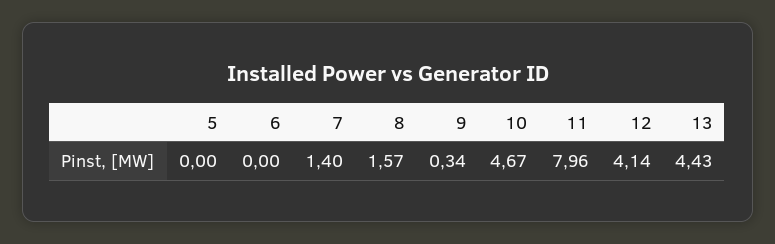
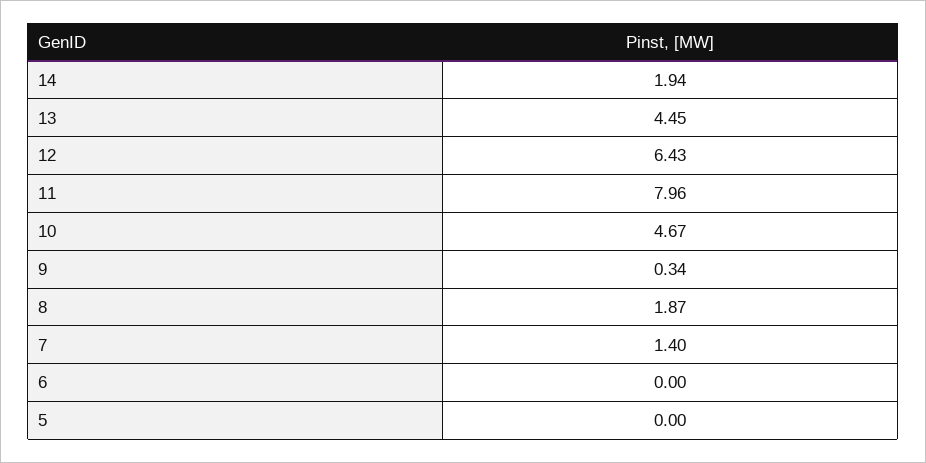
  {
    "5": 0,
    "6": 0,
    "7": 1.4,
-   "8": 1.57,
+   "8": 1.87,
    "9": 0.34,
    "10": 4.67,
    "11": 7.96,
-   "12": 4.14,
+   "12": 6.43,
-   "13": 4.43
+   "13": 4.45,
+   "14": 1.94
  }

